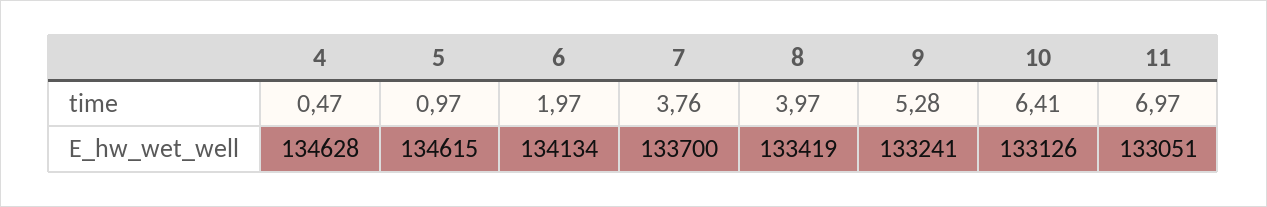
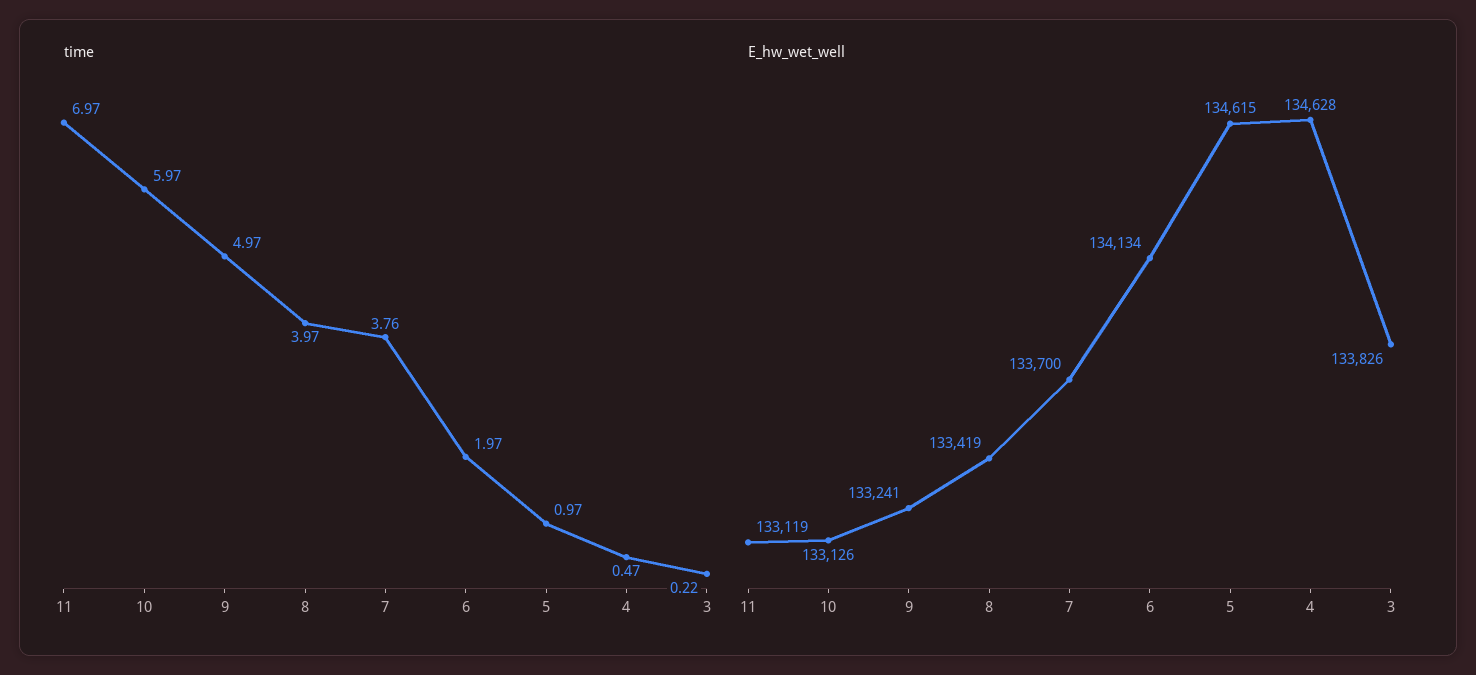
  {
    "time": {
      "4": 0.47,
      "5": 0.97,
      "6": 1.97,
      "7": 3.76,
      "8": 3.97,
-     "9": 5.28,
+     "9": 4.97,
-     "10": 6.41,
+     "10": 5.97,
-     "11": 6.97
+     "11": 6.97,
+     "3": 0.22
    },
    "E_hw_wet_well": {
      "4": 134628,
      "5": 134615,
      "6": 134134,
      "7": 133700,
      "8": 133419,
      "9": 133241,
      "10": 133126,
-     "11": 133051
+     "11": 133119,
+     "3": 133826
    }
  }

